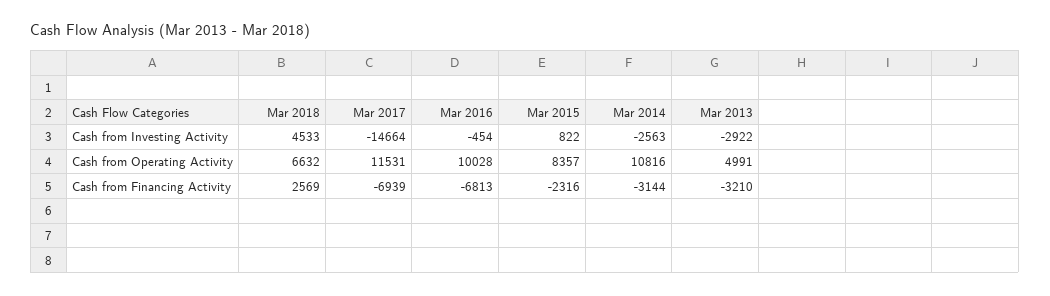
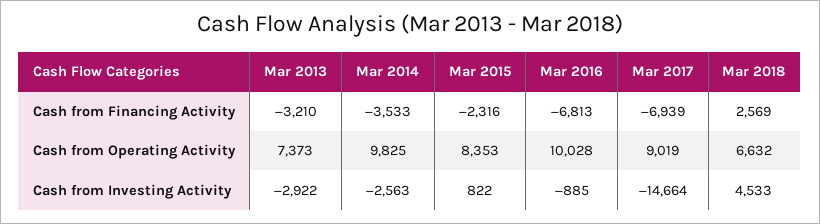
  {
    "Mar 2018": {
      "Cash from Investing Activity": 4533,
      "Cash from Operating Activity": 6632,
      "Cash from Financing Activity": 2569
    },
    "Mar 2017": {
      "Cash from Investing Activity": -14664,
-     "Cash from Operating Activity": 11531,
+     "Cash from Operating Activity": 9019,
      "Cash from Financing Activity": -6939
    },
    "Mar 2016": {
-     "Cash from Investing Activity": -454,
+     "Cash from Investing Activity": -885,
      "Cash from Operating Activity": 10028,
      "Cash from Financing Activity": -6813
    },
    "Mar 2015": {
      "Cash from Investing Activity": 822,
-     "Cash from Operating Activity": 8357,
+     "Cash from Operating Activity": 8353,
      "Cash from Financing Activity": -2316
    },
    "Mar 2014": {
      "Cash from Investing Activity": -2563,
-     "Cash from Operating Activity": 10816,
+     "Cash from Operating Activity": 9825,
-     "Cash from Financing Activity": -3144
+     "Cash from Financing Activity": -3533
    },
    "Mar 2013": {
      "Cash from Investing Activity": -2922,
-     "Cash from Operating Activity": 4991,
+     "Cash from Operating Activity": 7373,
      "Cash from Financing Activity": -3210
    }
  }

